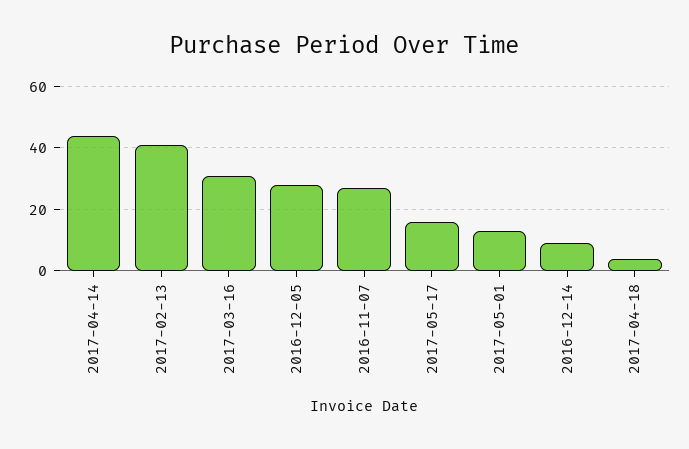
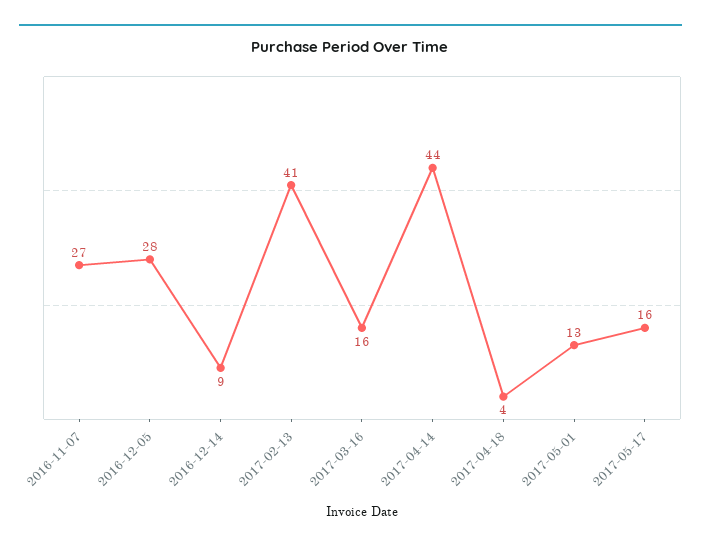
  {
    "2017-04-14": 44,
    "2017-02-13": 41,
-   "2017-03-16": 30,
+   "2017-03-16": 16,
    "2016-12-05": 28,
    "2016-11-07": 27,
    "2017-05-17": 16,
    "2017-05-01": 13,
    "2016-12-14": 9,
    "2017-04-18": 4
  }

